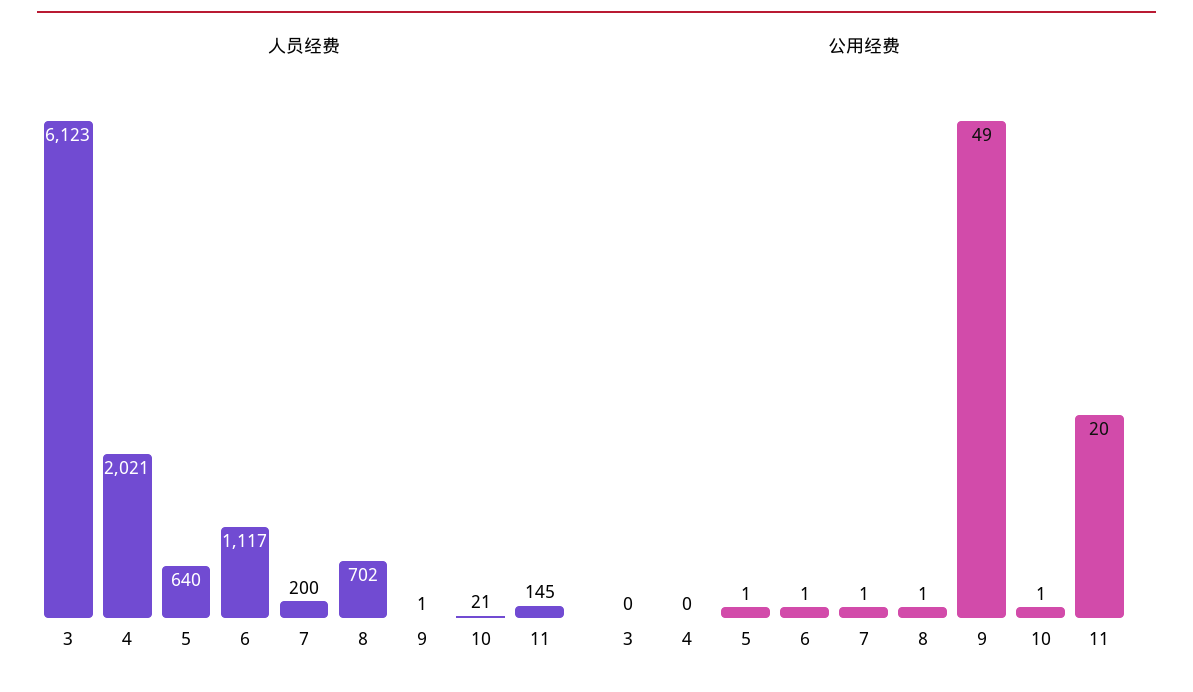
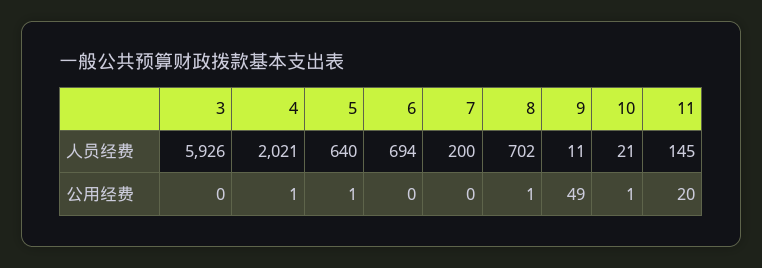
  {
    "人员经费": {
-     "3": 6123,
+     "3": 5926,
      "4": 2021,
      "5": 640,
-     "6": 1117,
+     "6": 694,
      "7": 200,
      "8": 702,
-     "9": 1,
+     "9": 11,
      "10": 21,
      "11": 145
    },
    "公用经费": {
      "3": 0,
-     "4": 0,
+     "4": 1,
      "5": 1,
-     "6": 1,
+     "6": 0,
-     "7": 1,
+     "7": 0,
      "8": 1,
      "9": 49,
      "10": 1,
      "11": 20
    }
  }

